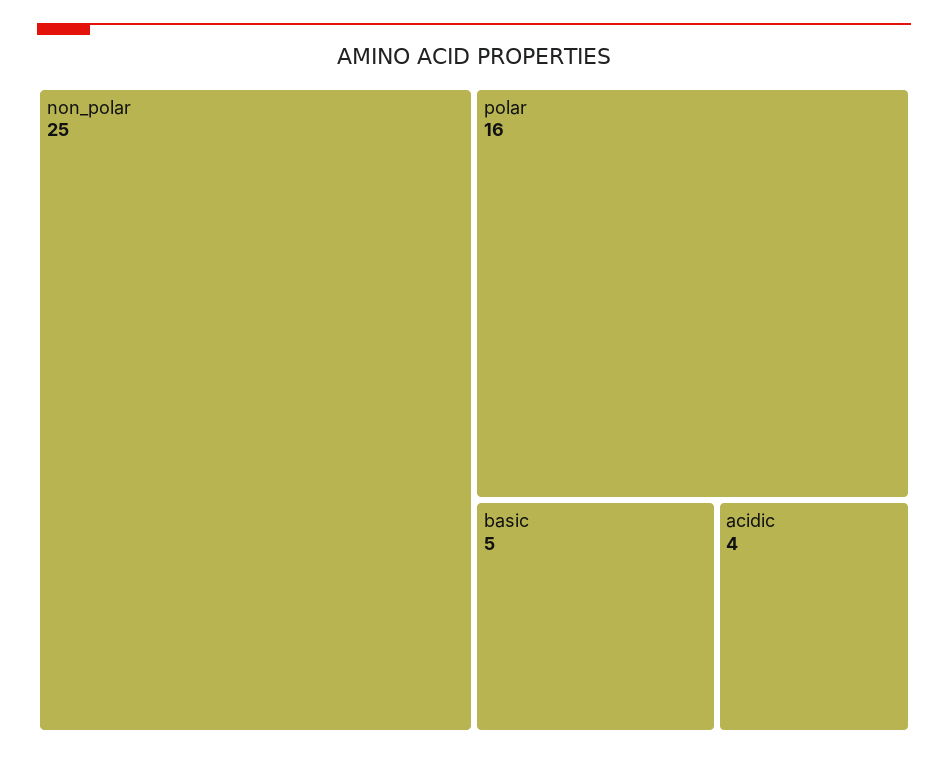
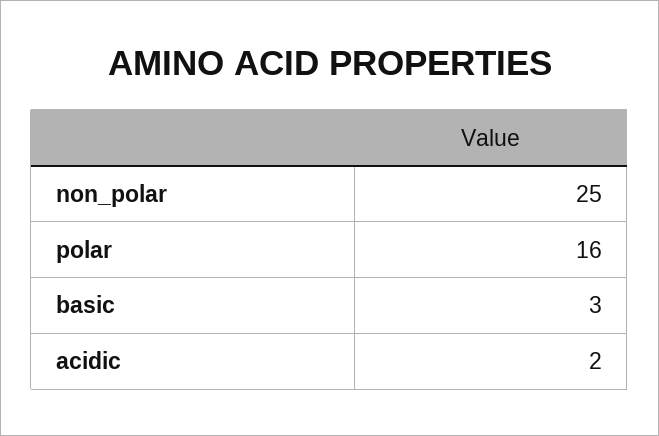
  {
    "non_polar": 25,
    "polar": 16,
-   "basic": 5,
+   "basic": 3,
-   "acidic": 4
+   "acidic": 2
  }

